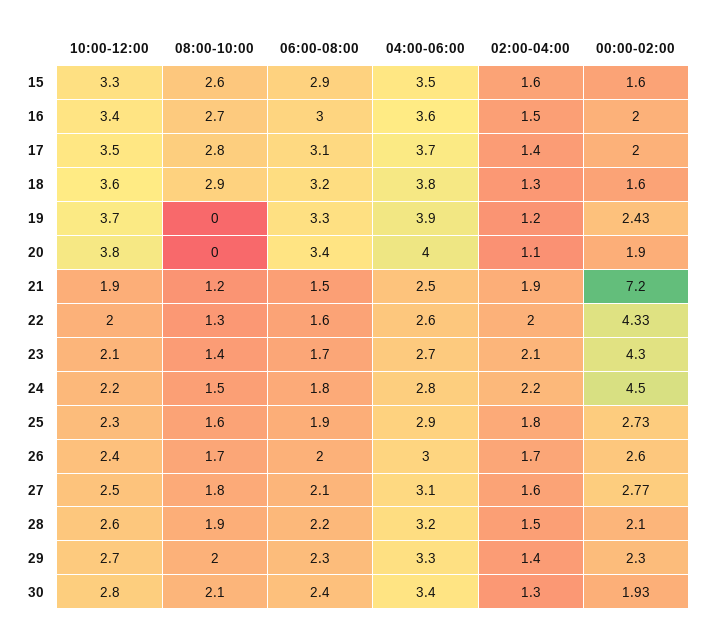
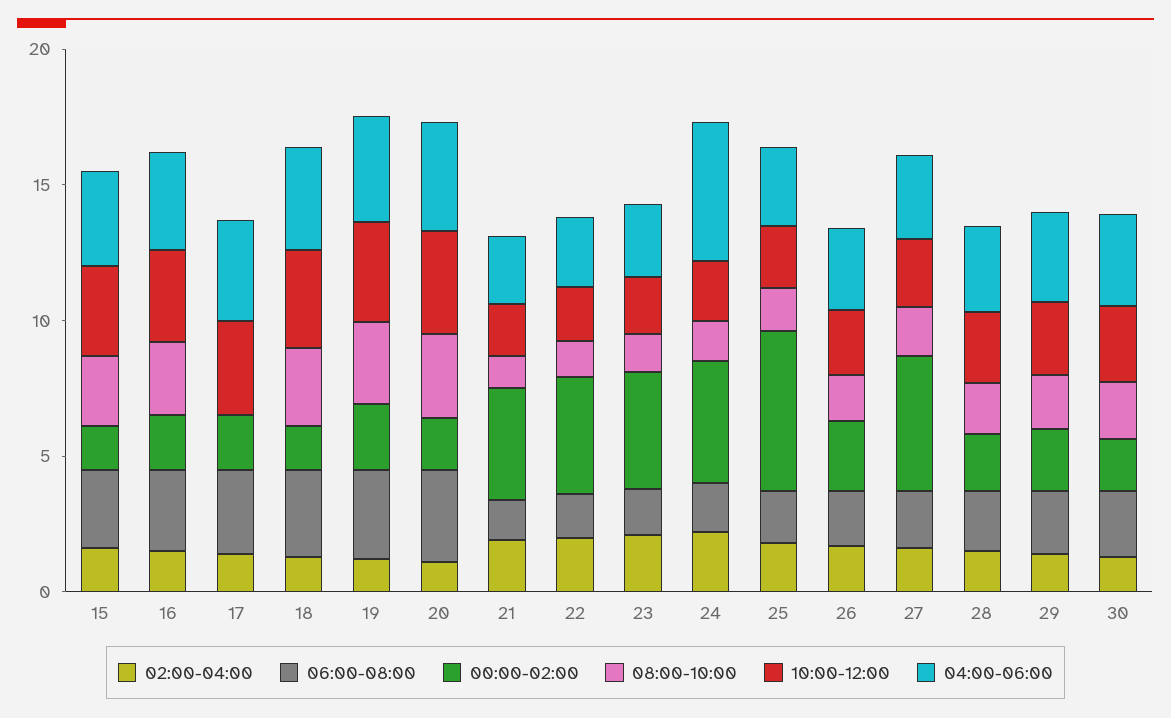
  {
    "10:00-12:00": {
      "15": 3.3,
      "16": 3.4,
      "17": 3.5,
      "18": 3.6,
      "19": 3.7,
      "20": 3.8,
      "21": 1.9,
      "22": 2,
      "23": 2.1,
      "24": 2.2,
      "25": 2.3,
      "26": 2.4,
      "27": 2.5,
      "28": 2.6,
      "29": 2.7,
      "30": 2.8
    },
    "08:00-10:00": {
      "15": 2.6,
      "16": 2.7,
-     "17": 2.8,
+     "17": 0,
      "18": 2.9,
-     "19": 0,
+     "19": 3,
-     "20": 0,
+     "20": 3,
      "21": 1.2,
      "22": 1.3,
      "23": 1.4,
      "24": 1.5,
      "25": 1.6,
      "26": 1.7,
      "27": 1.8,
      "28": 1.9,
      "29": 2,
      "30": 2.1
    },
    "06:00-08:00": {
      "15": 2.9,
      "16": 3,
      "17": 3.1,
      "18": 3.2,
      "19": 3.3,
      "20": 3.4,
      "21": 1.5,
      "22": 1.6,
      "23": 1.7,
      "24": 1.8,
      "25": 1.9,
      "26": 2,
      "27": 2.1,
      "28": 2.2,
      "29": 2.3,
      "30": 2.4
    },
    "04:00-06:00": {
      "15": 3.5,
      "16": 3.6,
      "17": 3.7,
      "18": 3.8,
      "19": 3.9,
      "20": 4,
      "21": 2.5,
      "22": 2.6,
      "23": 2.7,
-     "24": 2.8,
+     "24": 5,
      "25": 2.9,
      "26": 3,
      "27": 3.1,
      "28": 3.2,
      "29": 3.3,
      "30": 3.4
    },
    "02:00-04:00": {
      "15": 1.6,
      "16": 1.5,
      "17": 1.4,
      "18": 1.3,
      "19": 1.2,
      "20": 1.1,
      "21": 1.9,
      "22": 2,
      "23": 2.1,
      "24": 2.2,
      "25": 1.8,
      "26": 1.7,
      "27": 1.6,
      "28": 1.5,
      "29": 1.4,
      "30": 1.3
    },
    "00:00-02:00": {
      "15": 1.6,
      "16": 2,
      "17": 2,
      "18": 1.6,
      "19": 2.43,
      "20": 1.9,
-     "21": 7.2,
+     "21": 4,
      "22": 4.33,
      "23": 4.3,
      "24": 4.5,
-     "25": 2.73,
+     "25": 6,
      "26": 2.6,
-     "27": 2.77,
+     "27": 5,
      "28": 2.1,
      "29": 2.3,
      "30": 1.93
    }
  }

